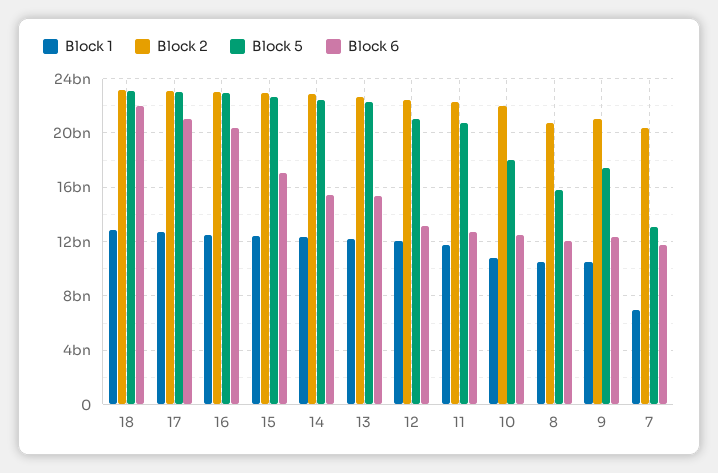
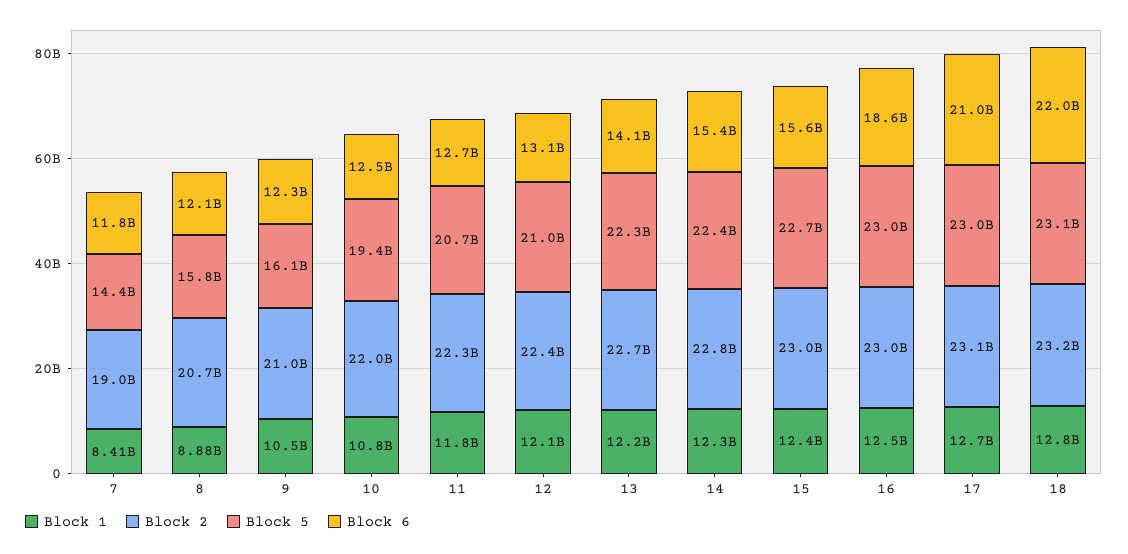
  {
    "Block 1": {
      "18": 12800000000,
      "17": 12700000000,
      "16": 12500000000,
      "15": 12400000000,
      "14": 12300000000,
      "13": 12200000000,
      "12": 12100000000,
      "11": 11800000000,
      "10": 10800000000,
-     "8": 10500000000,
+     "8": 8880000000,
      "9": 10500000000,
-     "7": 7000000000
+     "7": 8410000000
    },
    "Block 2": {
      "18": 23200000000,
      "17": 23100000000,
      "16": 23000000000,
      "15": 23000000000,
      "14": 22800000000,
      "13": 22700000000,
      "12": 22400000000,
      "11": 22300000000,
      "10": 22000000000,
      "8": 20700000000,
      "9": 21000000000,
-     "7": 20500000000
+     "7": 19000000000
    },
    "Block 5": {
      "18": 23100000000,
      "17": 23000000000,
      "16": 23000000000,
      "15": 22700000000,
      "14": 22400000000,
      "13": 22300000000,
      "12": 21000000000,
      "11": 20700000000,
-     "10": 18000000000,
+     "10": 19400000000,
      "8": 15800000000,
-     "9": 17500000000,
+     "9": 16100000000,
-     "7": 13000000000
+     "7": 14400000000
    },
    "Block 6": {
      "18": 22000000000,
      "17": 21000000000,
-     "16": 20500000000,
+     "16": 18600000000,
-     "15": 17000000000,
+     "15": 15600000000,
      "14": 15400000000,
-     "13": 15500000000,
+     "13": 14100000000,
      "12": 13100000000,
      "11": 12700000000,
      "10": 12500000000,
      "8": 12100000000,
      "9": 12300000000,
      "7": 11800000000
    }
  }

